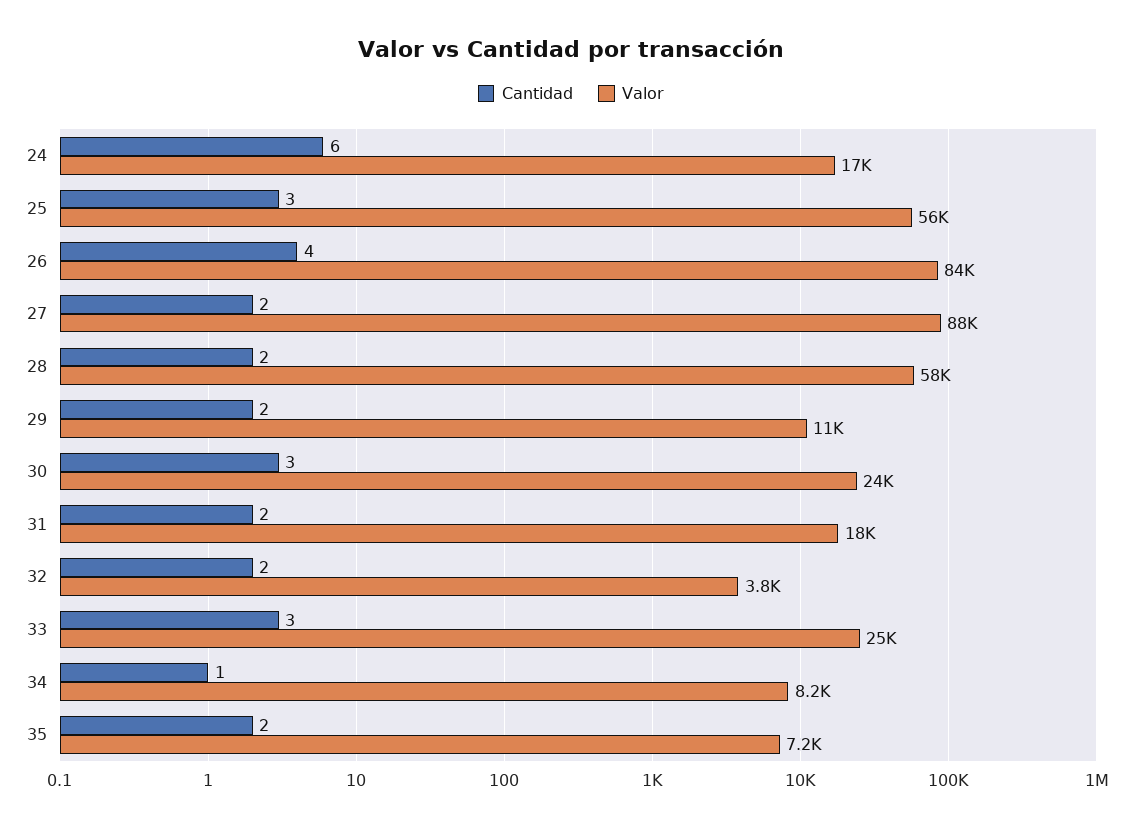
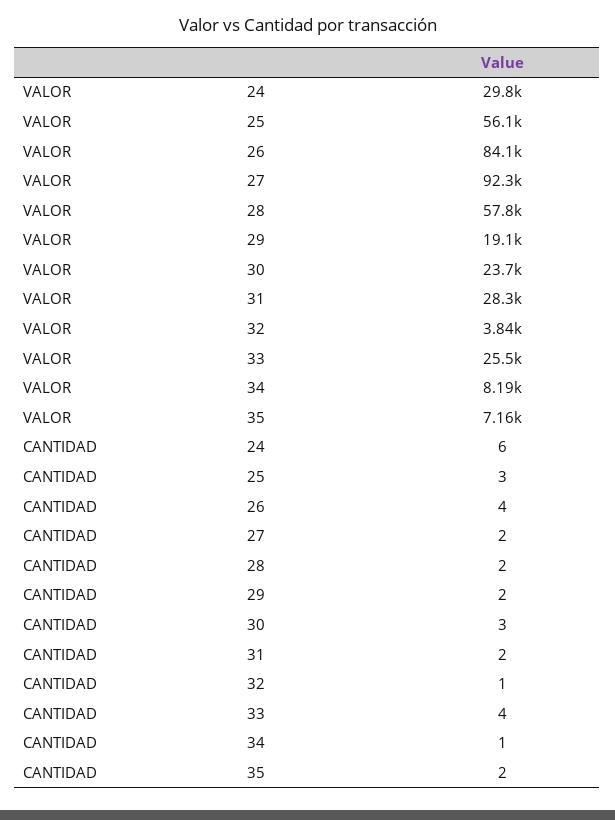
  {
    "Cantidad": {
      "24": 6,
      "25": 3,
      "26": 4,
      "27": 2,
      "28": 2,
      "29": 2,
      "30": 3,
      "31": 2,
-     "32": 2,
+     "32": 1,
-     "33": 3,
+     "33": 4,
      "34": 1,
      "35": 2
    },
    "Valor": {
-     "24": 17000,
+     "24": 29800,
      "25": 56100,
      "26": 84100,
-     "27": 88000,
+     "27": 92300,
      "28": 57800,
-     "29": 11000,
+     "29": 19100,
      "30": 23700,
-     "31": 18000,
+     "31": 28300,
      "32": 3840,
      "33": 25500,
      "34": 8190,
      "35": 7160
    }
  }

